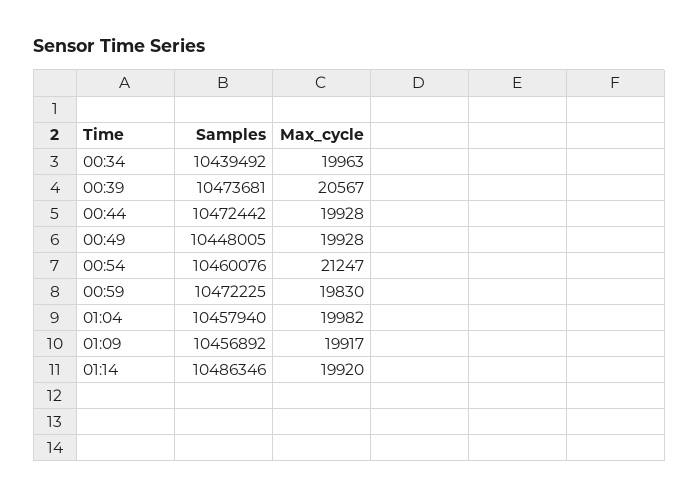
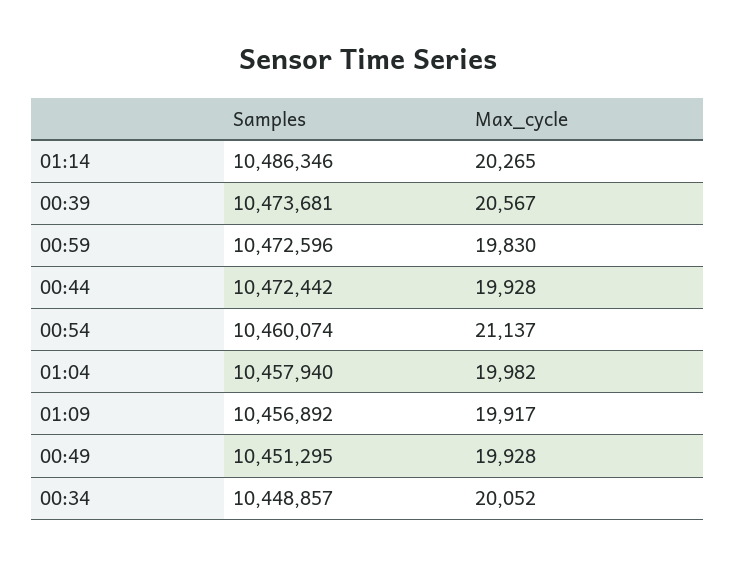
  {
    "Samples": {
-     "00:34": 10439492,
+     "00:34": 10448857,
      "00:39": 10473681,
      "00:44": 10472442,
-     "00:49": 10448005,
+     "00:49": 10451295,
-     "00:54": 10460076,
+     "00:54": 10460074,
-     "00:59": 10472225,
+     "00:59": 10472596,
      "01:04": 10457940,
      "01:09": 10456892,
      "01:14": 10486346
    },
    "Max_cycle": {
-     "00:34": 19963,
+     "00:34": 20052,
      "00:39": 20567,
      "00:44": 19928,
      "00:49": 19928,
-     "00:54": 21247,
+     "00:54": 21137,
      "00:59": 19830,
      "01:04": 19982,
      "01:09": 19917,
-     "01:14": 19920
+     "01:14": 20265
    }
  }

